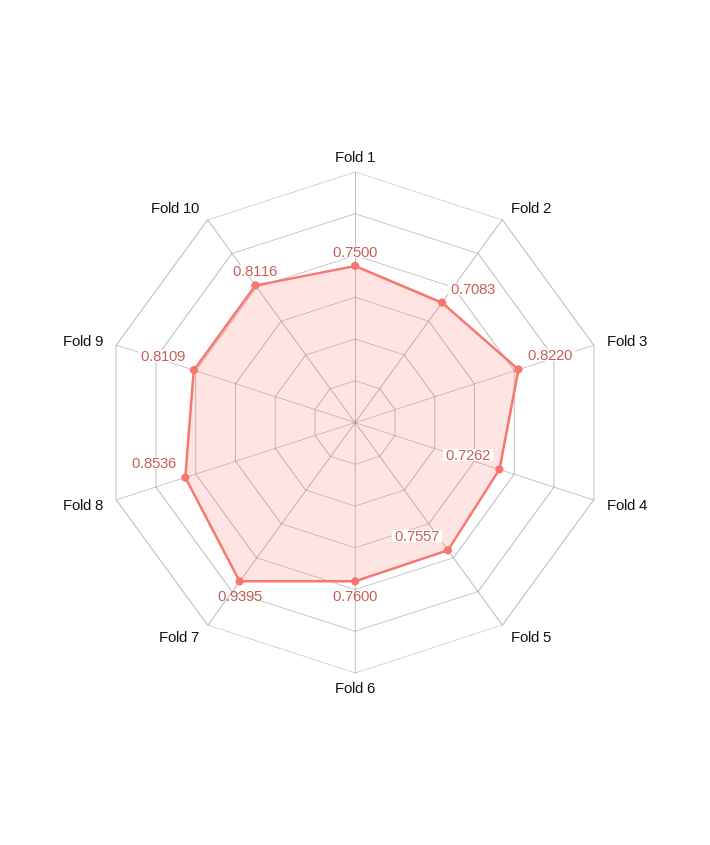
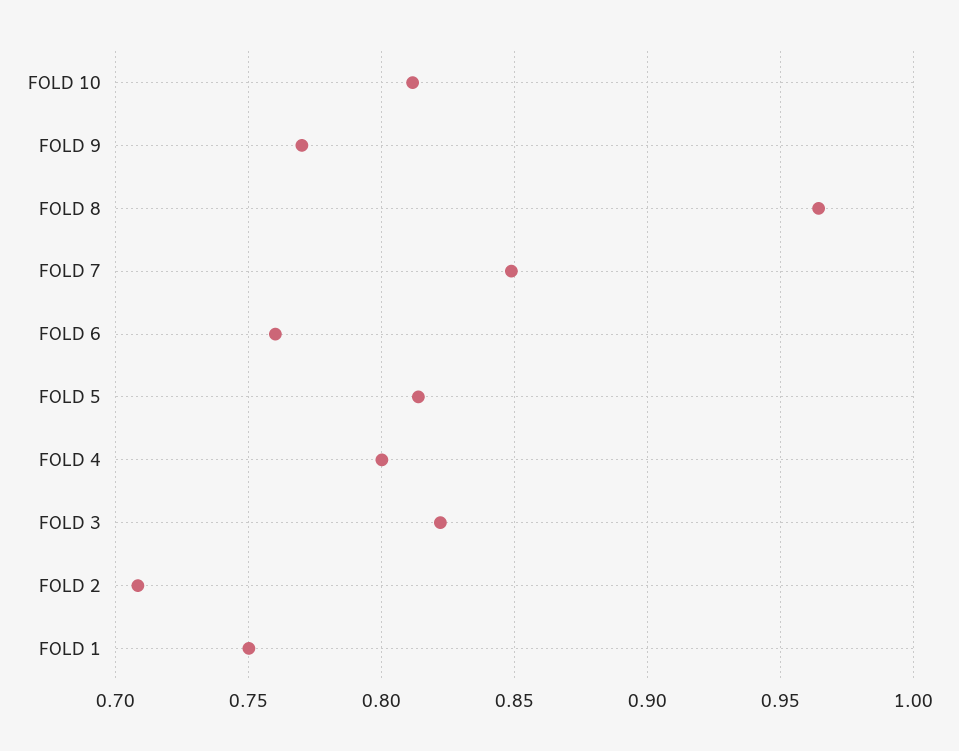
  {
    "Fold 1": 0.75,
    "Fold 2": 0.7083,
    "Fold 3": 0.822,
-   "Fold 4": 0.7262,
+   "Fold 4": 0.8,
-   "Fold 5": 0.7557,
+   "Fold 5": 0.815,
    "Fold 6": 0.76,
-   "Fold 7": 0.9395,
+   "Fold 7": 0.85,
-   "Fold 8": 0.8536,
+   "Fold 8": 0.965,
-   "Fold 9": 0.8109,
+   "Fold 9": 0.77,
    "Fold 10": 0.8116
  }

